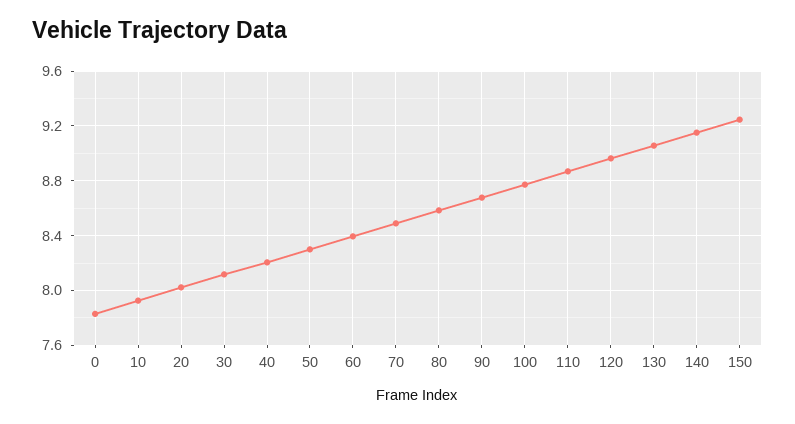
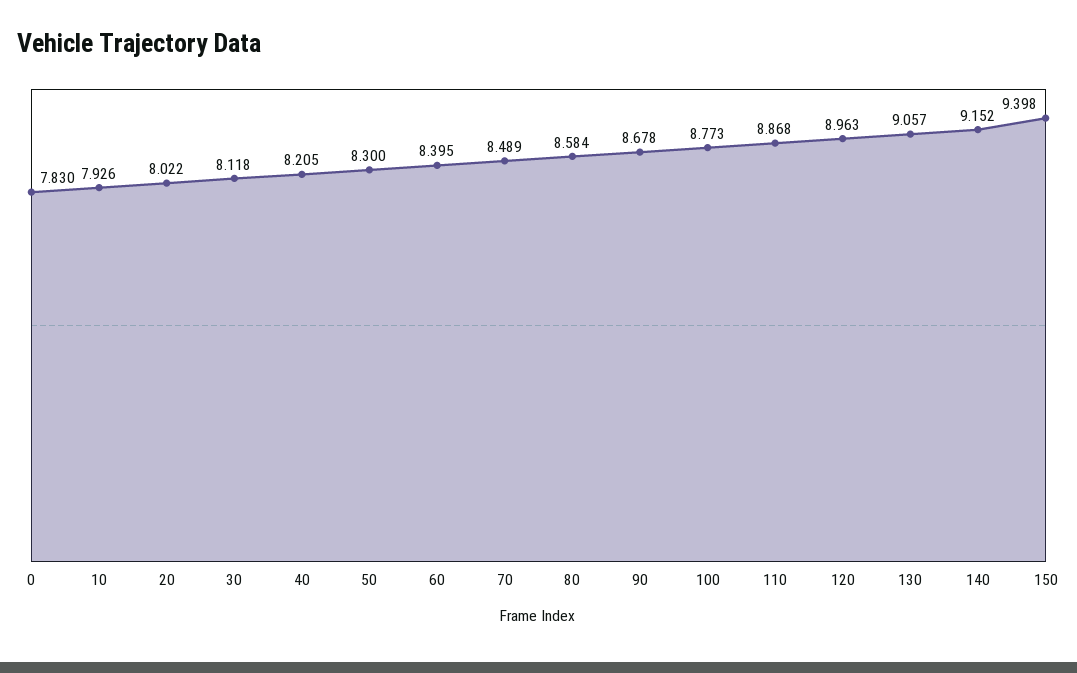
  {
    "0": 7.83,
    "10": 7.926,
    "20": 8.022,
    "30": 8.118,
    "40": 8.205,
    "50": 8.3,
    "60": 8.395,
    "70": 8.489,
    "80": 8.584,
    "90": 8.678,
    "100": 8.773,
    "110": 8.868,
    "120": 8.963,
    "130": 9.057,
    "140": 9.152,
-   "150": 9.25
+   "150": 9.398
  }

